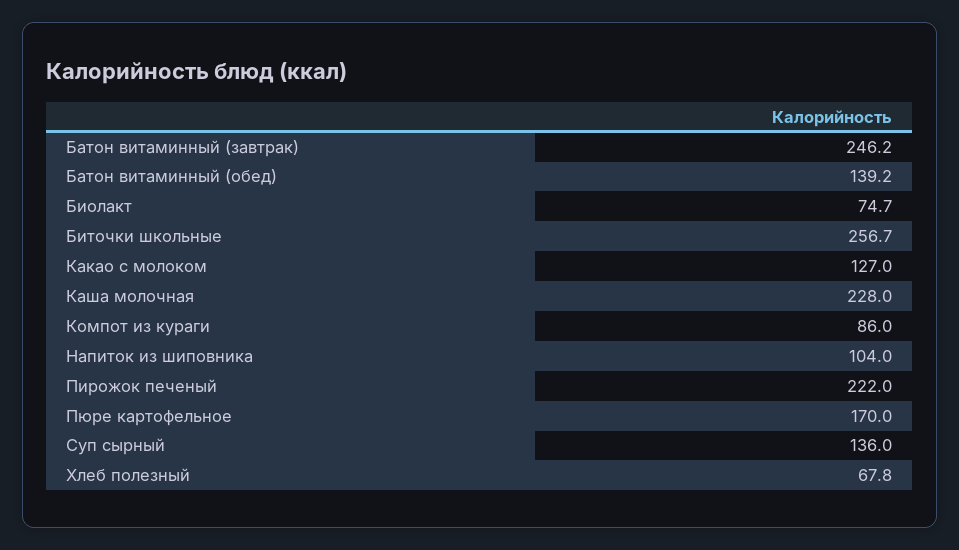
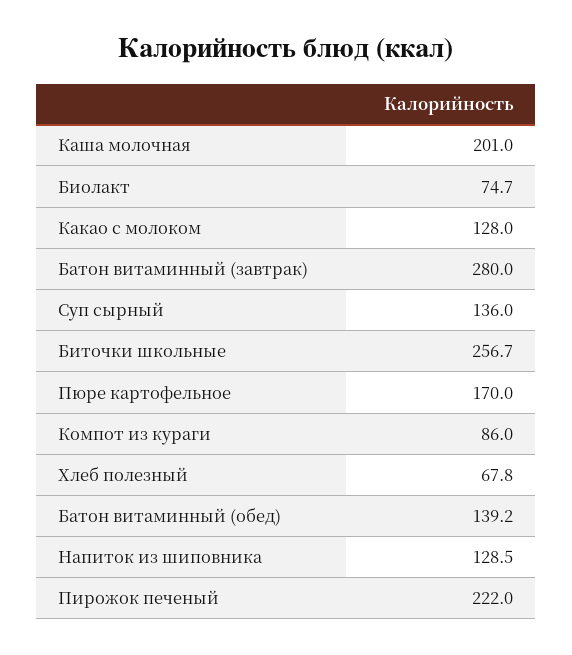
  {
-   "Батон витаминный (завтрак)": 246.2,
+   "Батон витаминный (завтрак)": 280,
    "Батон витаминный (обед)": 139.2,
    "Биолакт": 74.7,
    "Биточки школьные": 256.7,
-   "Какао с молоком": 127,
+   "Какао с молоком": 128,
-   "Каша молочная": 228,
+   "Каша молочная": 201,
    "Компот из кураги": 86,
-   "Напиток из шиповника": 104,
+   "Напиток из шиповника": 128.5,
    "Пирожок печеный": 222,
    "Пюре картофельное": 170,
    "Суп сырный": 136,
    "Хлеб полезный": 67.8
  }

